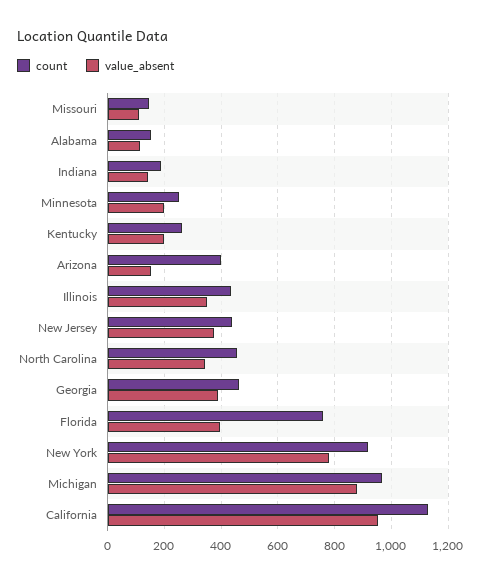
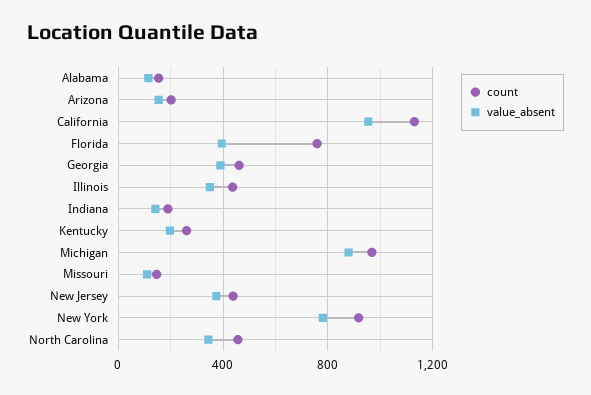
  {
    "count": {
      "Missouri": 150,
      "Alabama": 150,
      "Indiana": 200,
-     "Minnesota": 250,
      "Kentucky": 250,
-     "Arizona": 400,
+     "Arizona": 200,
      "Illinois": 425,
      "New Jersey": 450,
      "North Carolina": 450,
      "Georgia": 450,
      "Florida": 750,
      "New York": 925,
      "Michigan": 975,
      "California": 1125
    },
    "value_absent": {
      "Missouri": 100,
      "Alabama": 125,
      "Indiana": 150,
-     "Minnesota": 200,
      "Kentucky": 200,
      "Arizona": 150,
      "Illinois": 350,
      "New Jersey": 375,
      "North Carolina": 350,
      "Georgia": 400,
      "Florida": 400,
      "New York": 775,
      "Michigan": 875,
      "California": 950
    }
  }

